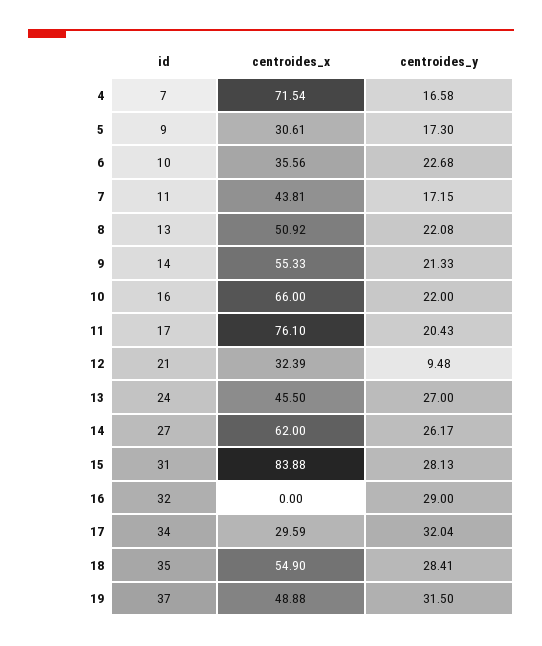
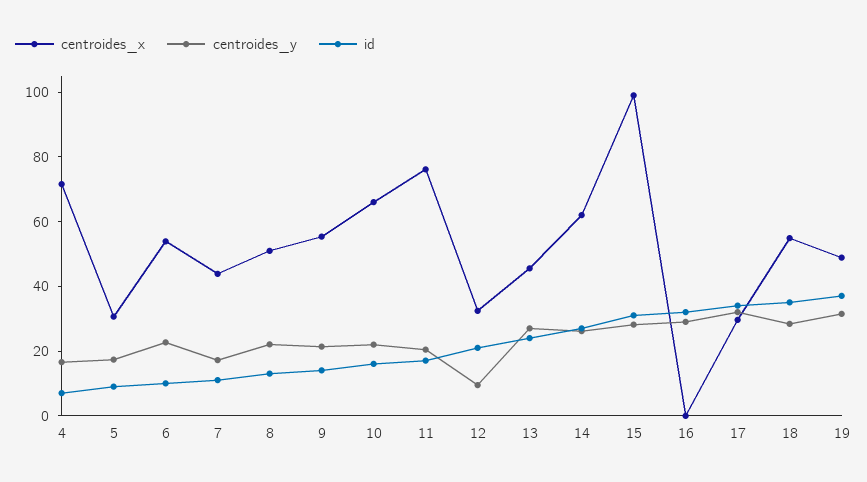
  {
    "id": {
      "4": 7,
      "5": 9,
      "6": 10,
      "7": 11,
      "8": 13,
      "9": 14,
      "10": 16,
      "11": 17,
      "12": 21,
      "13": 24,
      "14": 27,
      "15": 31,
      "16": 32,
      "17": 34,
      "18": 35,
      "19": 37
    },
    "centroides_x": {
      "4": 71.54,
      "5": 30.61,
-     "6": 35.56,
+     "6": 55,
      "7": 43.81,
      "8": 50.92,
      "9": 55.33,
      "10": 66,
      "11": 76.1,
      "12": 32.39,
      "13": 45.5,
      "14": 62,
-     "15": 83.88,
+     "15": 100,
      "16": 0,
      "17": 29.59,
      "18": 54.9,
      "19": 48.88
    },
    "centroides_y": {
      "4": 16.58,
      "5": 17.3,
      "6": 22.68,
      "7": 17.15,
      "8": 22.08,
      "9": 21.33,
      "10": 22,
      "11": 20.43,
      "12": 9.48,
      "13": 27,
      "14": 26.17,
      "15": 28.13,
      "16": 29,
      "17": 32.04,
      "18": 28.41,
      "19": 31.5
    }
  }

